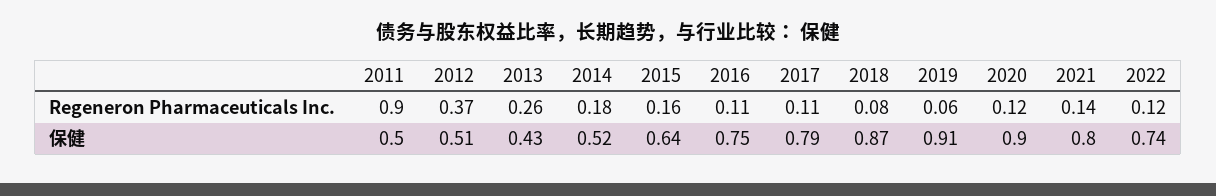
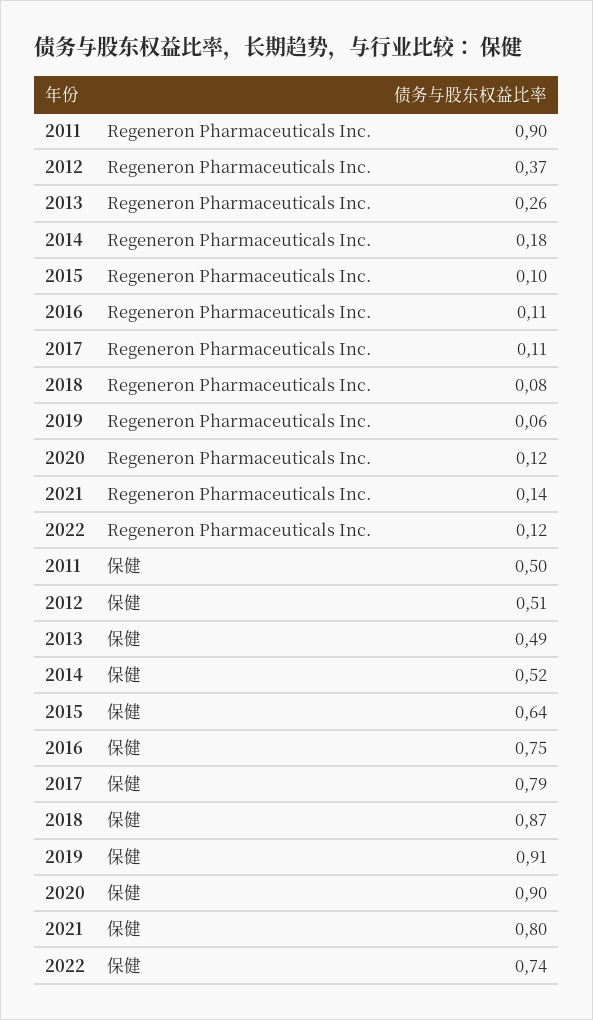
  {
    "2011": {
      "Regeneron Pharmaceuticals Inc.": 0.9,
      "保健": 0.5
    },
    "2012": {
      "Regeneron Pharmaceuticals Inc.": 0.37,
      "保健": 0.51
    },
    "2013": {
      "Regeneron Pharmaceuticals Inc.": 0.26,
-     "保健": 0.43
+     "保健": 0.49
    },
    "2014": {
      "Regeneron Pharmaceuticals Inc.": 0.18,
      "保健": 0.52
    },
    "2015": {
-     "Regeneron Pharmaceuticals Inc.": 0.16,
+     "Regeneron Pharmaceuticals Inc.": 0.1,
      "保健": 0.64
    },
    "2016": {
      "Regeneron Pharmaceuticals Inc.": 0.11,
      "保健": 0.75
    },
    "2017": {
      "Regeneron Pharmaceuticals Inc.": 0.11,
      "保健": 0.79
    },
    "2018": {
      "Regeneron Pharmaceuticals Inc.": 0.08,
      "保健": 0.87
    },
    "2019": {
      "Regeneron Pharmaceuticals Inc.": 0.06,
      "保健": 0.91
    },
    "2020": {
      "Regeneron Pharmaceuticals Inc.": 0.12,
      "保健": 0.9
    },
    "2021": {
      "Regeneron Pharmaceuticals Inc.": 0.14,
      "保健": 0.8
    },
    "2022": {
      "Regeneron Pharmaceuticals Inc.": 0.12,
      "保健": 0.74
    }
  }

